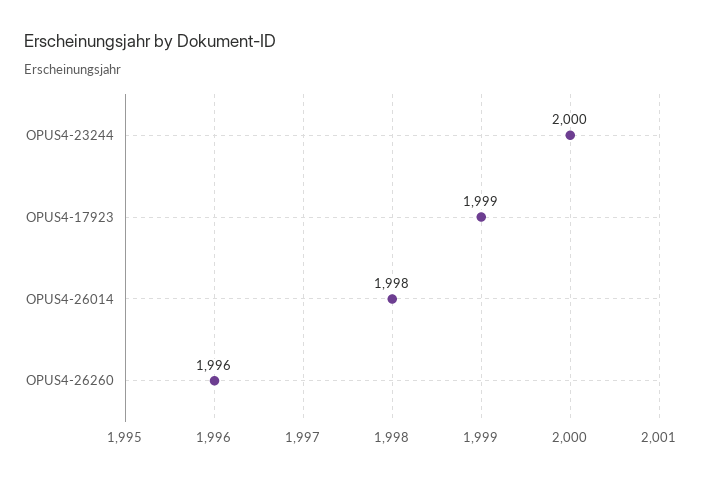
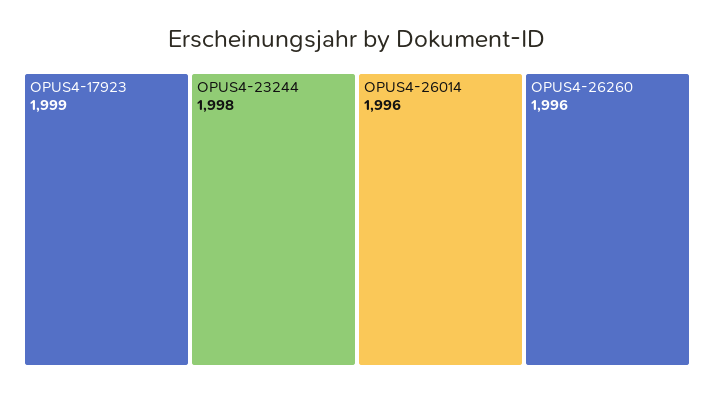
  {
-   "OPUS4-23244": 2000,
+   "OPUS4-23244": 1998,
    "OPUS4-17923": 1999,
-   "OPUS4-26014": 1998,
+   "OPUS4-26014": 1996,
    "OPUS4-26260": 1996
  }

